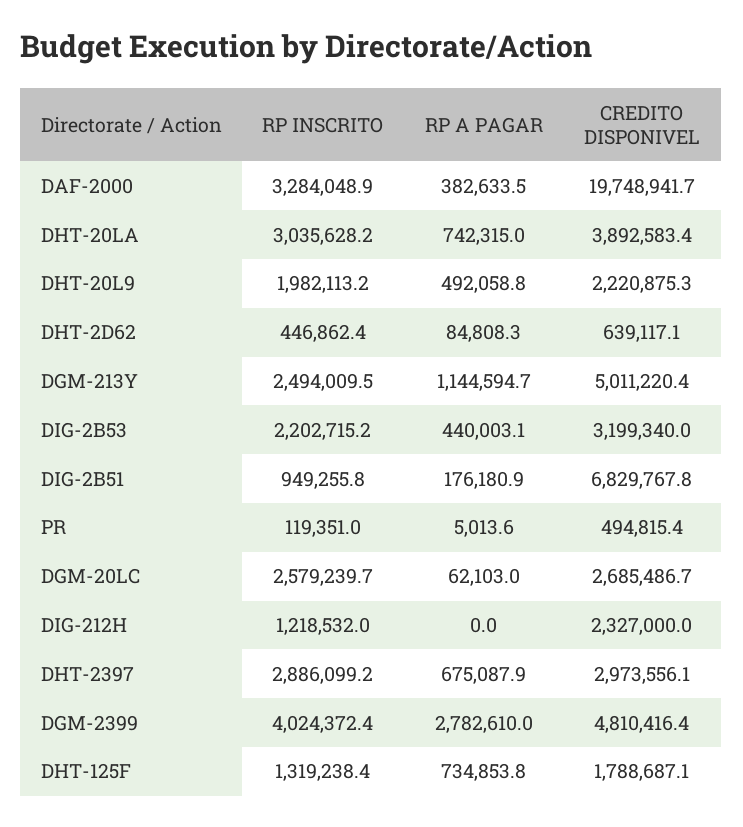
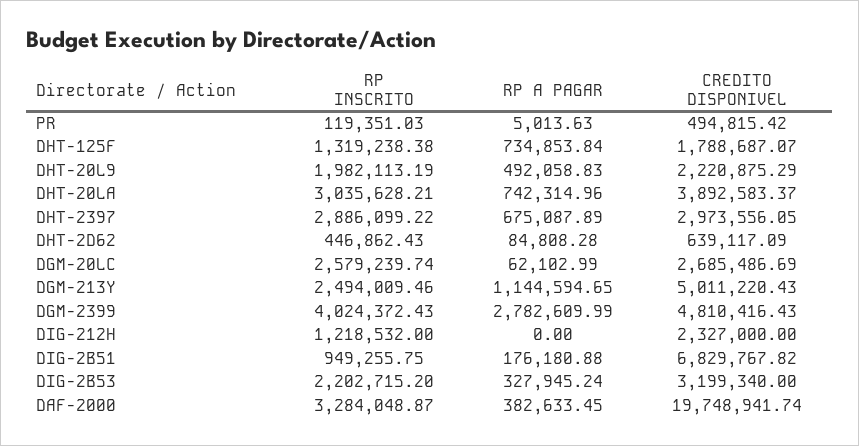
  {
    "RP INSCRITO": {
      "DAF-2000": 3284048.87,
      "DHT-20LA": 3035628.21,
      "DHT-20L9": 1982113.19,
      "DHT-2D62": 446862.43,
      "DGM-213Y": 2494009.46,
      "DIG-2B53": 2202715.2,
      "DIG-2B51": 949255.75,
      "PR": 119351.03,
      "DGM-20LC": 2579239.74,
      "DIG-212H": 1218532,
      "DHT-2397": 2886099.22,
      "DGM-2399": 4024372.43,
      "DHT-125F": 1319238.38
    },
    "RP A PAGAR": {
      "DAF-2000": 382633.45,
      "DHT-20LA": 742314.96,
      "DHT-20L9": 492058.83,
      "DHT-2D62": 84808.28,
      "DGM-213Y": 1144594.65,
-     "DIG-2B53": 440003.1,
+     "DIG-2B53": 327945.24,
      "DIG-2B51": 176180.88,
      "PR": 5013.63,
      "DGM-20LC": 62102.99,
      "DIG-212H": 0,
      "DHT-2397": 675087.89,
      "DGM-2399": 2782609.99,
      "DHT-125F": 734853.84
    },
    "CREDITO DISPONIVEL": {
      "DAF-2000": 19748941.74,
      "DHT-20LA": 3892583.37,
      "DHT-20L9": 2220875.29,
      "DHT-2D62": 639117.09,
      "DGM-213Y": 5011220.43,
      "DIG-2B53": 3199340,
      "DIG-2B51": 6829767.82,
      "PR": 494815.42,
      "DGM-20LC": 2685486.69,
      "DIG-212H": 2327000,
      "DHT-2397": 2973556.05,
      "DGM-2399": 4810416.43,
      "DHT-125F": 1788687.07
    }
  }

